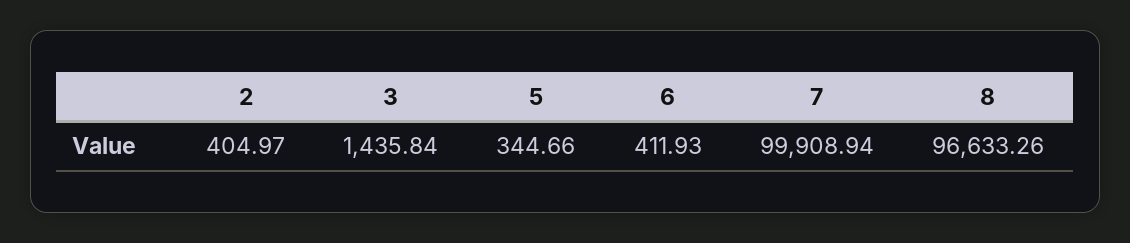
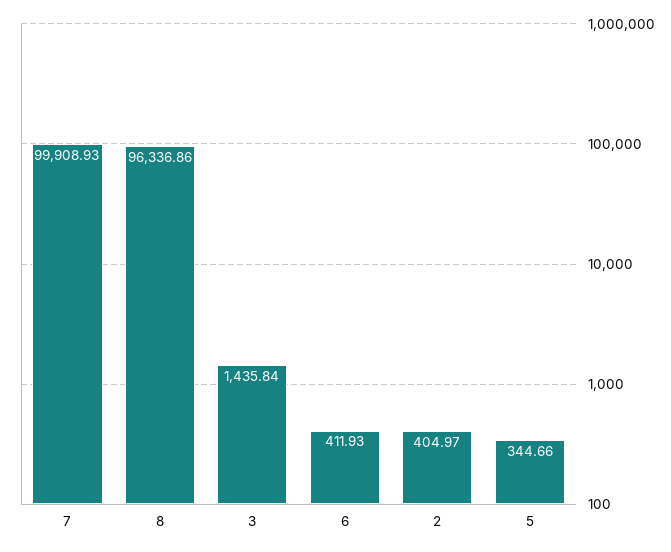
  {
    "2": 404.97,
    "3": 1435.84,
    "5": 344.66,
    "6": 411.93,
-   "7": 99908.94,
+   "7": 99908.93,
-   "8": 96633.26
+   "8": 96336.86
  }

